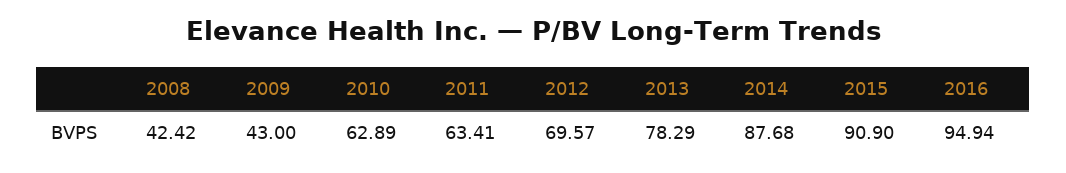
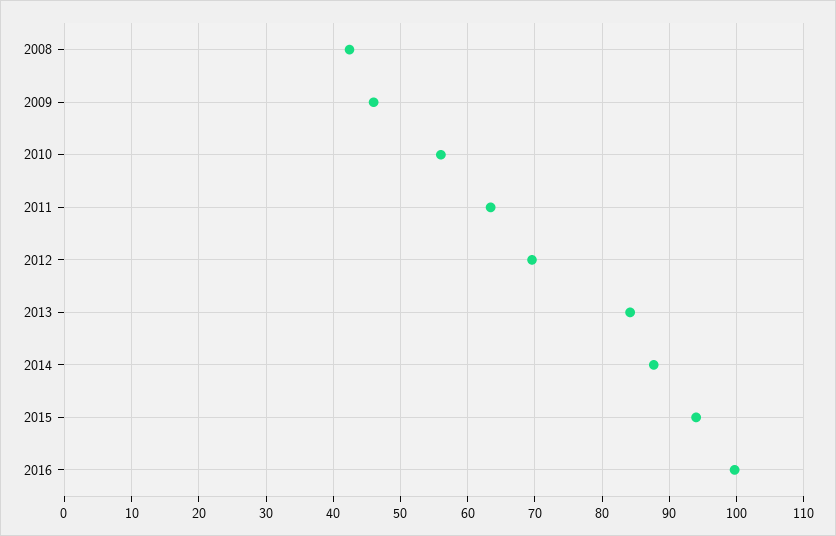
  {
    "2008": 42.42,
-   "2009": 43,
+   "2009": 46,
-   "2010": 62.89,
+   "2010": 56,
    "2011": 63.41,
    "2012": 69.57,
-   "2013": 78.29,
+   "2013": 84,
    "2014": 87.68,
-   "2015": 90.9,
+   "2015": 94,
-   "2016": 94.94
+   "2016": 100
  }

